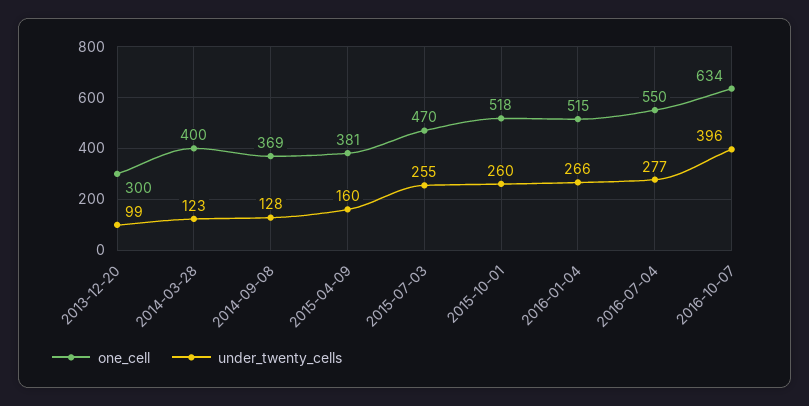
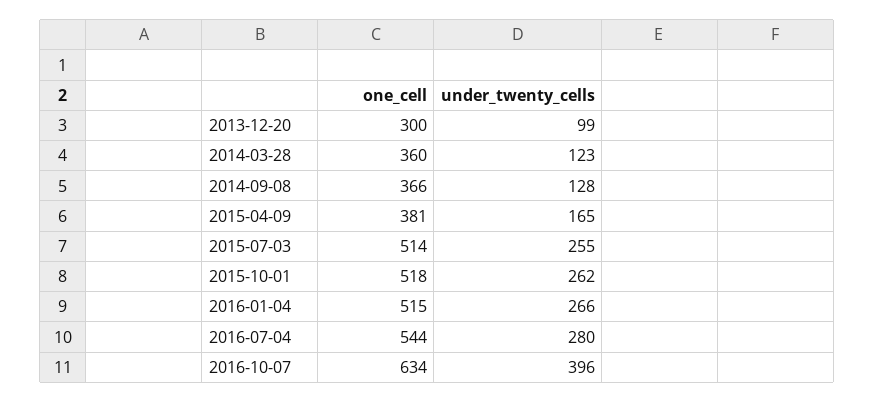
  {
    "one_cell": {
      "2013-12-20": 300,
-     "2014-03-28": 400,
+     "2014-03-28": 360,
-     "2014-09-08": 369,
+     "2014-09-08": 366,
      "2015-04-09": 381,
-     "2015-07-03": 470,
+     "2015-07-03": 514,
      "2015-10-01": 518,
      "2016-01-04": 515,
-     "2016-07-04": 550,
+     "2016-07-04": 544,
      "2016-10-07": 634
    },
    "under_twenty_cells": {
      "2013-12-20": 99,
      "2014-03-28": 123,
      "2014-09-08": 128,
-     "2015-04-09": 160,
+     "2015-04-09": 165,
      "2015-07-03": 255,
-     "2015-10-01": 260,
+     "2015-10-01": 262,
      "2016-01-04": 266,
-     "2016-07-04": 277,
+     "2016-07-04": 280,
      "2016-10-07": 396
    }
  }

